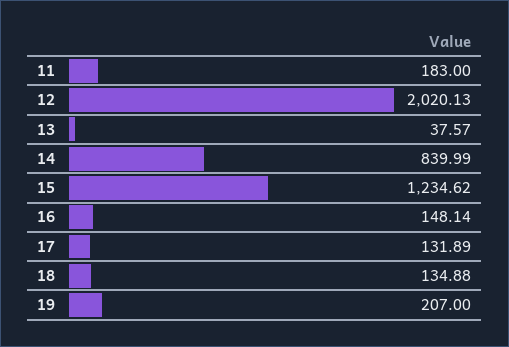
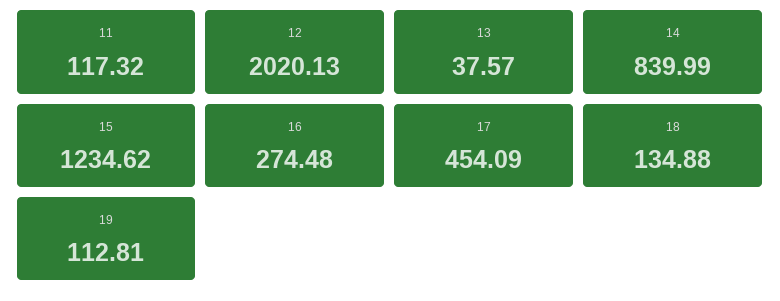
  {
-   "11": 183,
+   "11": 117.32,
    "12": 2020.13,
    "13": 37.57,
    "14": 839.99,
    "15": 1234.62,
-   "16": 148.14,
+   "16": 274.48,
-   "17": 131.89,
+   "17": 454.09,
    "18": 134.88,
-   "19": 207
+   "19": 112.81
  }

